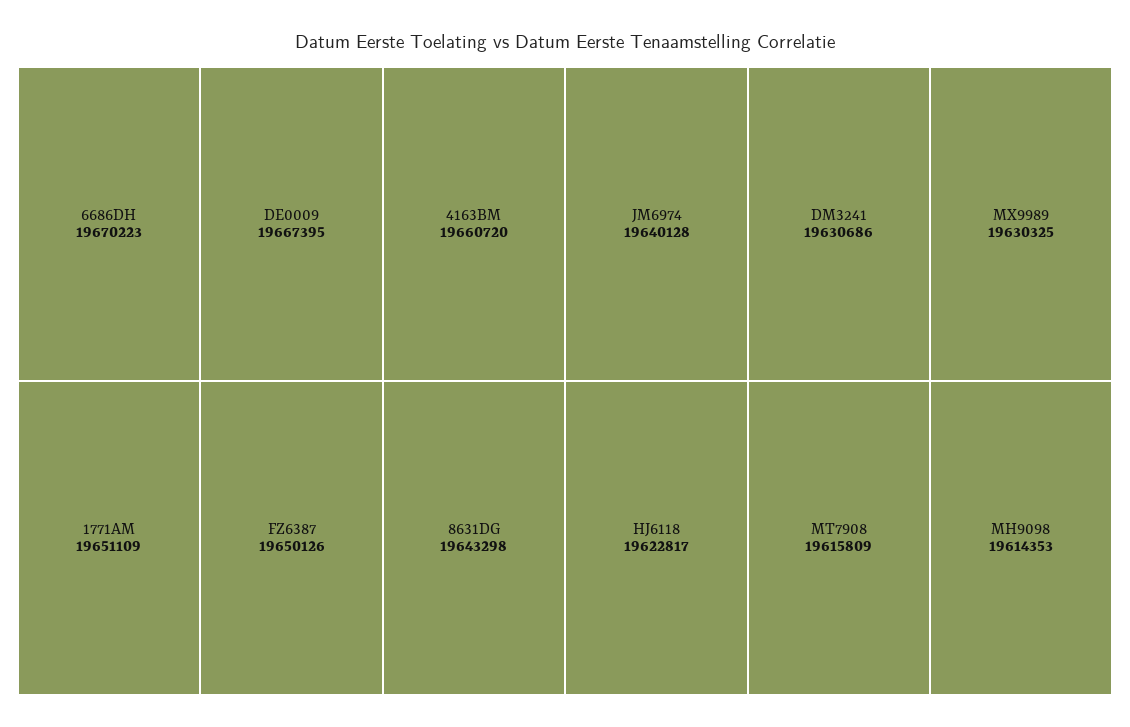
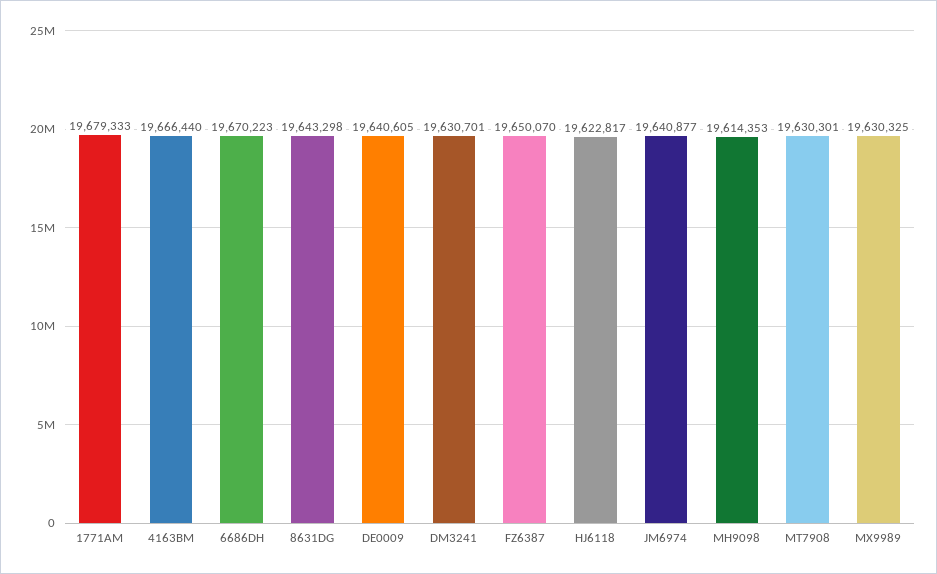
  {
    "6686DH": 19670223,
-   "DE0009": 19667395,
+   "DE0009": 19640605,
-   "4163BM": 19660720,
+   "4163BM": 19666440,
-   "1771AM": 19651109,
+   "1771AM": 19679333,
-   "FZ6387": 19650126,
+   "FZ6387": 19650070,
    "8631DG": 19643298,
-   "JM6974": 19640128,
+   "JM6974": 19640877,
-   "DM3241": 19630686,
+   "DM3241": 19630701,
    "MX9989": 19630325,
    "HJ6118": 19622817,
-   "MT7908": 19615809,
+   "MT7908": 19630301,
    "MH9098": 19614353
  }

